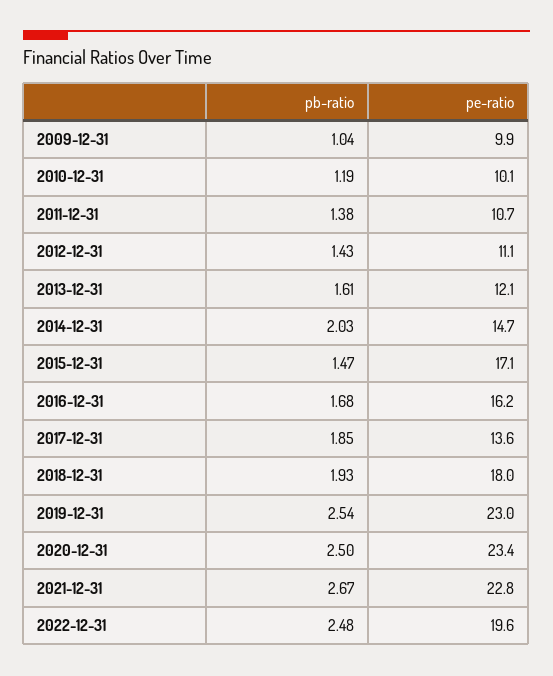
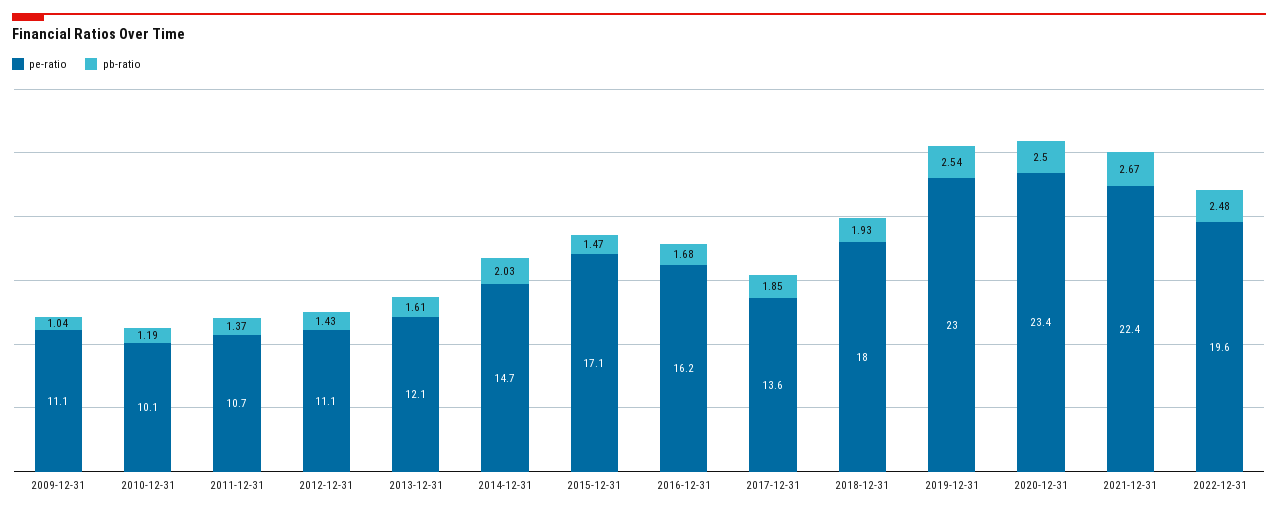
  {
    "pb-ratio": {
      "2009-12-31": 1.04,
      "2010-12-31": 1.19,
-     "2011-12-31": 1.38,
+     "2011-12-31": 1.37,
      "2012-12-31": 1.43,
      "2013-12-31": 1.61,
      "2014-12-31": 2.03,
      "2015-12-31": 1.47,
      "2016-12-31": 1.68,
      "2017-12-31": 1.85,
      "2018-12-31": 1.93,
      "2019-12-31": 2.54,
      "2020-12-31": 2.5,
      "2021-12-31": 2.67,
      "2022-12-31": 2.48
    },
    "pe-ratio": {
-     "2009-12-31": 9.9,
+     "2009-12-31": 11.1,
      "2010-12-31": 10.1,
      "2011-12-31": 10.7,
      "2012-12-31": 11.1,
      "2013-12-31": 12.1,
      "2014-12-31": 14.7,
      "2015-12-31": 17.1,
      "2016-12-31": 16.2,
      "2017-12-31": 13.6,
      "2018-12-31": 18,
      "2019-12-31": 23,
      "2020-12-31": 23.4,
-     "2021-12-31": 22.8,
+     "2021-12-31": 22.4,
      "2022-12-31": 19.6
    }
  }

